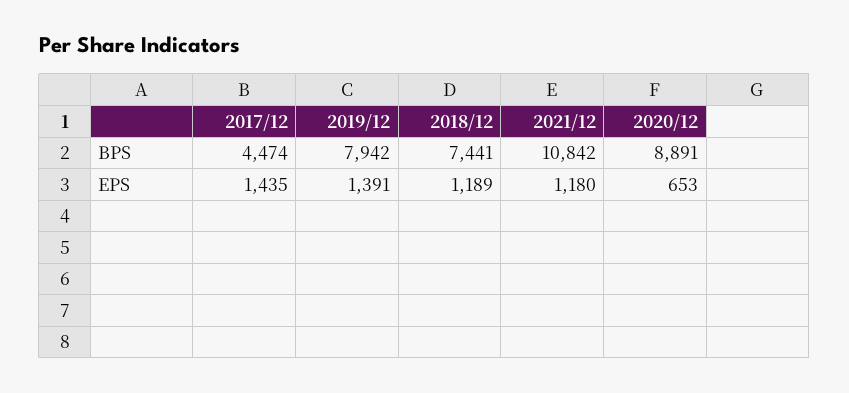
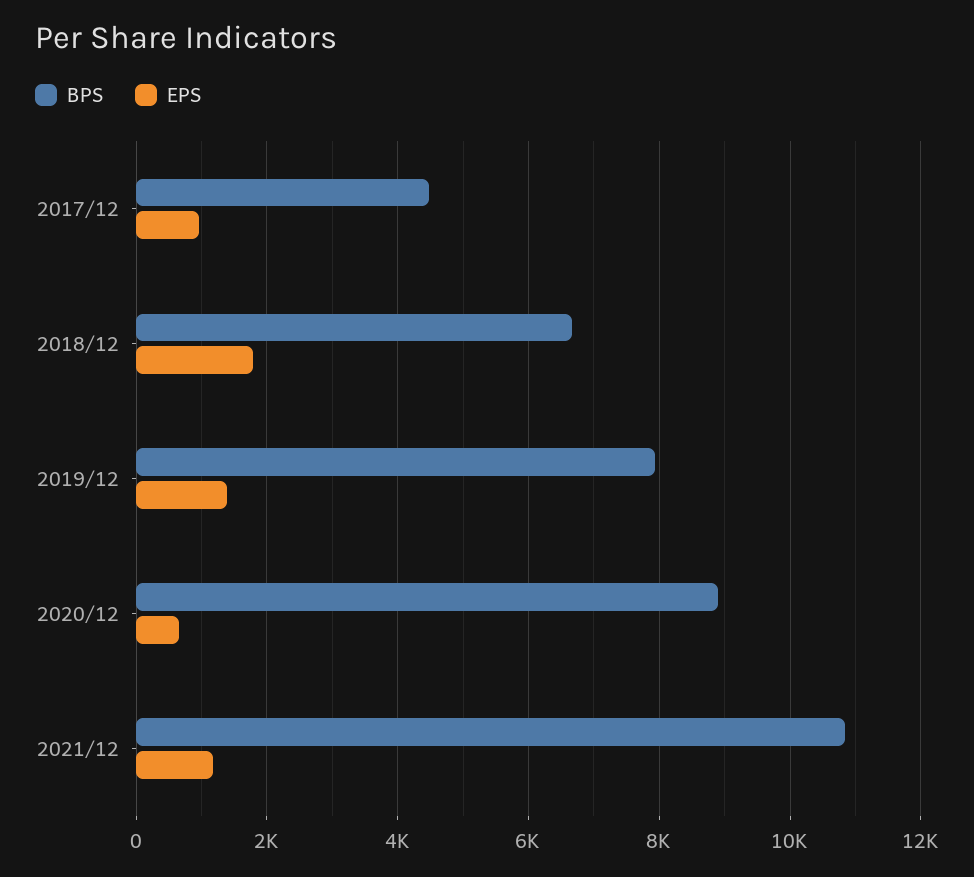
  {
    "BPS": {
      "2017/12": 4474,
      "2019/12": 7942,
-     "2018/12": 7441,
+     "2018/12": 6600,
      "2021/12": 10842,
      "2020/12": 8891
    },
    "EPS": {
-     "2017/12": 1435,
+     "2017/12": 1000,
      "2019/12": 1391,
-     "2018/12": 1189,
+     "2018/12": 1800,
      "2021/12": 1180,
      "2020/12": 653
    }
  }

